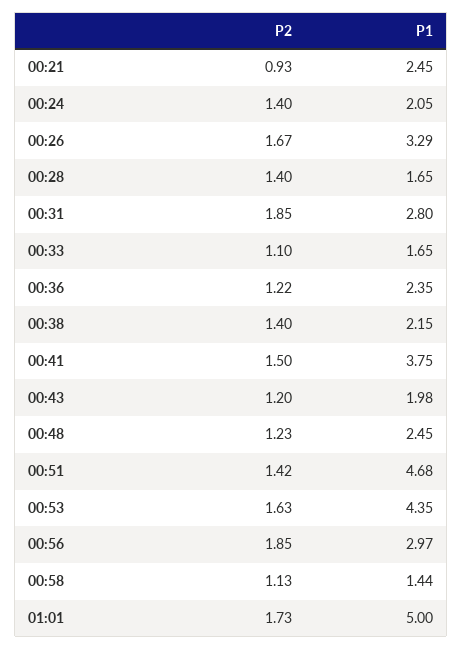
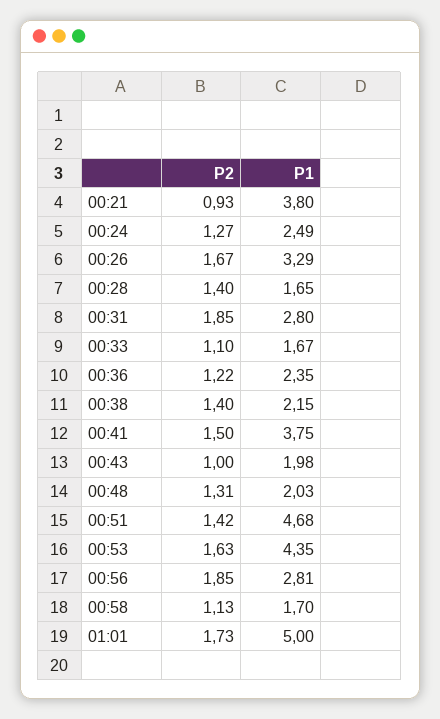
  {
    "P2": {
      "00:21": 0.93,
-     "00:24": 1.4,
+     "00:24": 1.27,
      "00:26": 1.67,
      "00:28": 1.4,
      "00:31": 1.85,
      "00:33": 1.1,
      "00:36": 1.22,
      "00:38": 1.4,
      "00:41": 1.5,
-     "00:43": 1.2,
+     "00:43": 1,
-     "00:48": 1.23,
+     "00:48": 1.31,
      "00:51": 1.42,
      "00:53": 1.63,
      "00:56": 1.85,
      "00:58": 1.13,
      "01:01": 1.73
    },
    "P1": {
-     "00:21": 2.45,
+     "00:21": 3.8,
-     "00:24": 2.05,
+     "00:24": 2.49,
      "00:26": 3.29,
      "00:28": 1.65,
      "00:31": 2.8,
-     "00:33": 1.65,
+     "00:33": 1.67,
      "00:36": 2.35,
      "00:38": 2.15,
      "00:41": 3.75,
      "00:43": 1.98,
-     "00:48": 2.45,
+     "00:48": 2.03,
      "00:51": 4.68,
      "00:53": 4.35,
-     "00:56": 2.97,
+     "00:56": 2.81,
-     "00:58": 1.44,
+     "00:58": 1.7,
      "01:01": 5
    }
  }

